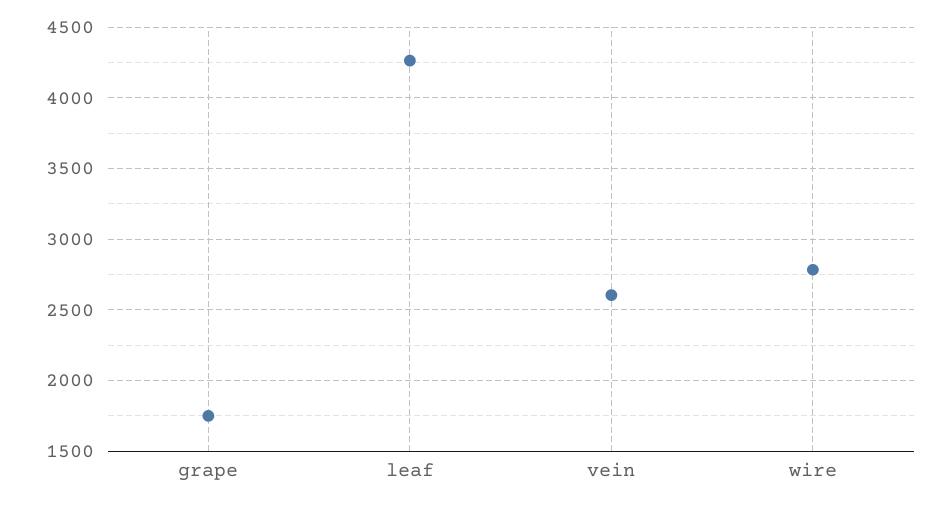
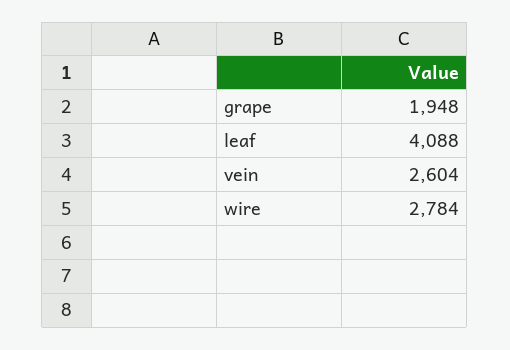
  {
-   "grape": 1750,
+   "grape": 1948,
-   "leaf": 4250,
+   "leaf": 4088,
    "vein": 2604,
    "wire": 2784
  }

